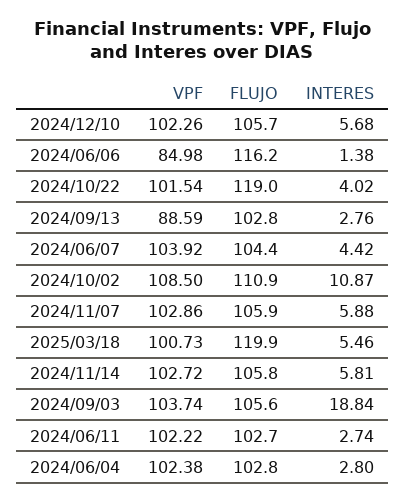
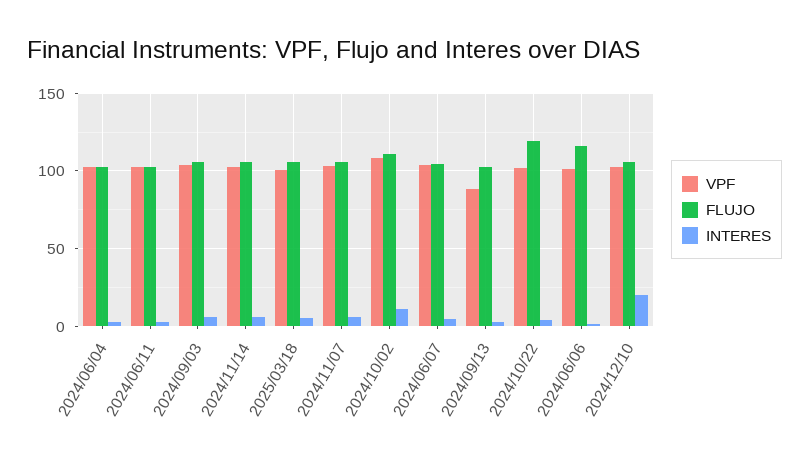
  {
    "VPF": {
      "2024/12/10": 102.26,
-     "2024/06/06": 84.98,
+     "2024/06/06": 100,
      "2024/10/22": 101.54,
      "2024/09/13": 88.59,
      "2024/06/07": 103.92,
      "2024/10/02": 108.5,
      "2024/11/07": 102.86,
      "2025/03/18": 100.73,
      "2024/11/14": 102.72,
      "2024/09/03": 103.74,
      "2024/06/11": 102.22,
      "2024/06/04": 102.38
    },
    "FLUJO": {
      "2024/12/10": 105.7,
      "2024/06/06": 116.2,
      "2024/10/22": 119,
      "2024/09/13": 102.8,
      "2024/06/07": 104.4,
      "2024/10/02": 110.9,
      "2024/11/07": 105.9,
-     "2025/03/18": 119.9,
+     "2025/03/18": 105,
      "2024/11/14": 105.8,
      "2024/09/03": 105.6,
      "2024/06/11": 102.7,
      "2024/06/04": 102.8
    },
    "INTERES": {
-     "2024/12/10": 5.68,
+     "2024/12/10": 20,
      "2024/06/06": 1.38,
      "2024/10/22": 4.02,
      "2024/09/13": 2.76,
      "2024/06/07": 4.42,
      "2024/10/02": 10.87,
      "2024/11/07": 5.88,
      "2025/03/18": 5.46,
      "2024/11/14": 5.81,
-     "2024/09/03": 18.84,
+     "2024/09/03": 5,
      "2024/06/11": 2.74,
      "2024/06/04": 2.8
    }
  }

